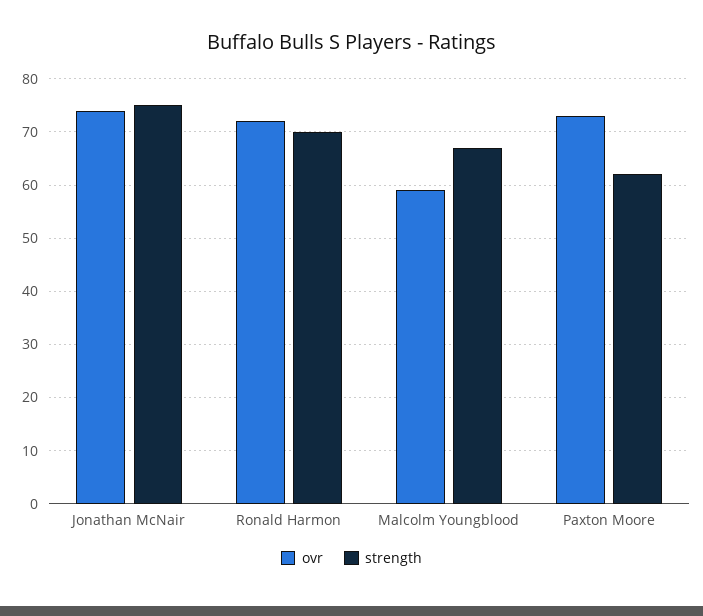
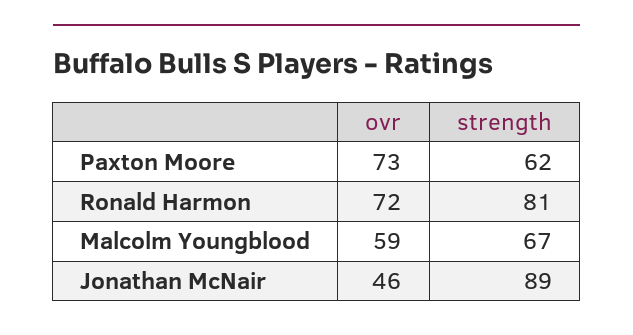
  {
    "ovr": {
-     "Jonathan McNair": 75,
+     "Jonathan McNair": 46,
      "Ronald Harmon": 72,
      "Malcolm Youngblood": 59,
      "Paxton Moore": 73
    },
    "strength": {
-     "Jonathan McNair": 75,
+     "Jonathan McNair": 89,
-     "Ronald Harmon": 70,
+     "Ronald Harmon": 81,
      "Malcolm Youngblood": 67,
      "Paxton Moore": 62
    }
  }

